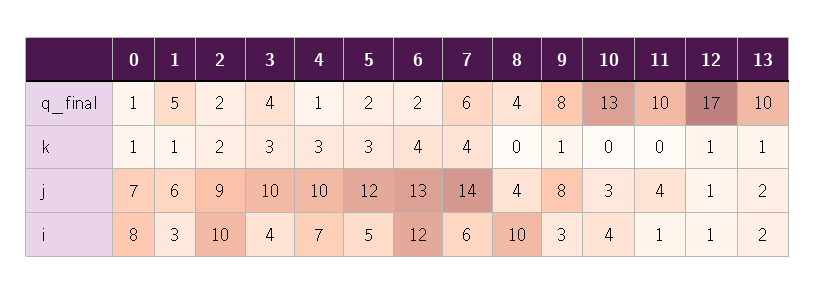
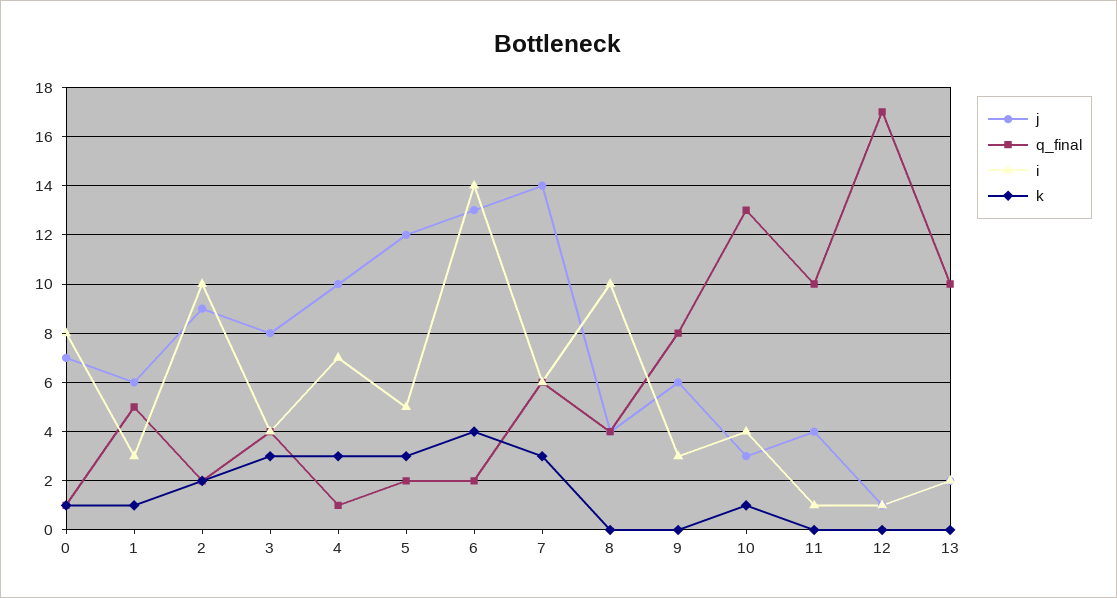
  {
    "q_final": {
      "0": 1,
      "1": 5,
      "2": 2,
      "3": 4,
      "4": 1,
      "5": 2,
      "6": 2,
      "7": 6,
      "8": 4,
      "9": 8,
      "10": 13,
      "11": 10,
      "12": 17,
      "13": 10
    },
    "k": {
      "0": 1,
      "1": 1,
      "2": 2,
      "3": 3,
      "4": 3,
      "5": 3,
      "6": 4,
-     "7": 4,
+     "7": 3,
      "8": 0,
-     "9": 1,
+     "9": 0,
-     "10": 0,
+     "10": 1,
      "11": 0,
-     "12": 1,
+     "12": 0,
-     "13": 1
+     "13": 0
    },
    "j": {
      "0": 7,
      "1": 6,
      "2": 9,
-     "3": 10,
+     "3": 8,
      "4": 10,
      "5": 12,
      "6": 13,
      "7": 14,
      "8": 4,
-     "9": 8,
+     "9": 6,
      "10": 3,
      "11": 4,
      "12": 1,
      "13": 2
    },
    "i": {
      "0": 8,
      "1": 3,
      "2": 10,
      "3": 4,
      "4": 7,
      "5": 5,
-     "6": 12,
+     "6": 14,
      "7": 6,
      "8": 10,
      "9": 3,
      "10": 4,
      "11": 1,
      "12": 1,
      "13": 2
    }
  }

